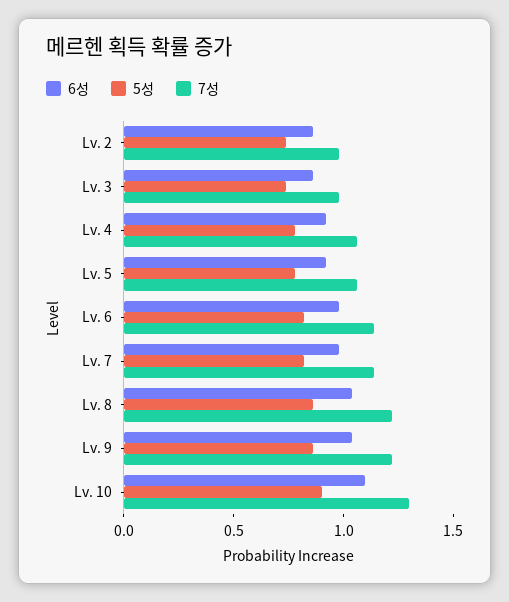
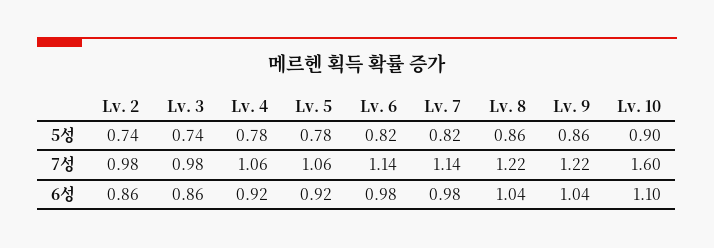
  {
    "6성": {
      "Lv. 2": 0.86,
      "Lv. 3": 0.86,
      "Lv. 4": 0.92,
      "Lv. 5": 0.92,
      "Lv. 6": 0.98,
      "Lv. 7": 0.98,
      "Lv. 8": 1.04,
      "Lv. 9": 1.04,
      "Lv. 10": 1.1
    },
    "5성": {
      "Lv. 2": 0.74,
      "Lv. 3": 0.74,
      "Lv. 4": 0.78,
      "Lv. 5": 0.78,
      "Lv. 6": 0.82,
      "Lv. 7": 0.82,
      "Lv. 8": 0.86,
      "Lv. 9": 0.86,
      "Lv. 10": 0.9
    },
    "7성": {
      "Lv. 2": 0.98,
      "Lv. 3": 0.98,
      "Lv. 4": 1.06,
      "Lv. 5": 1.06,
      "Lv. 6": 1.14,
      "Lv. 7": 1.14,
      "Lv. 8": 1.22,
      "Lv. 9": 1.22,
-     "Lv. 10": 1.3
+     "Lv. 10": 1.6
    }
  }

